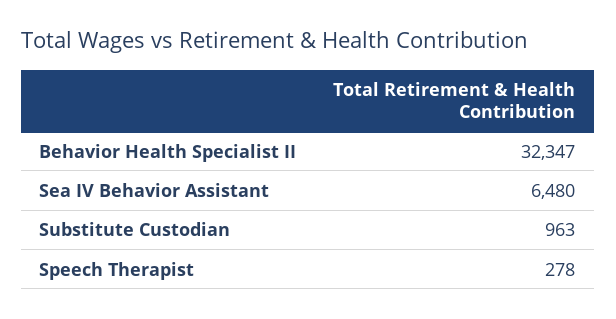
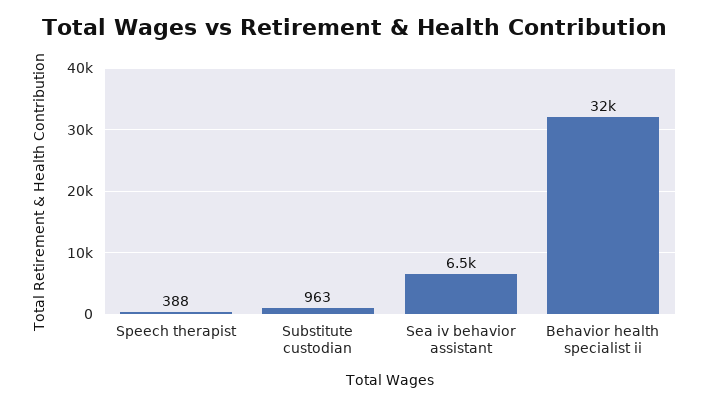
  {
    "Behavior Health Specialist II": 32347,
    "Sea IV Behavior Assistant": 6480,
    "Substitute Custodian": 963,
-   "Speech Therapist": 278
+   "Speech Therapist": 388
  }

